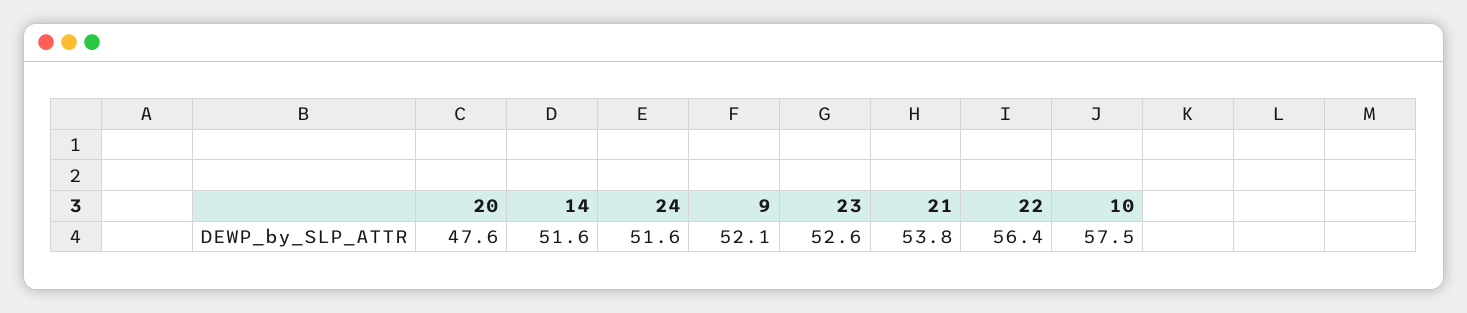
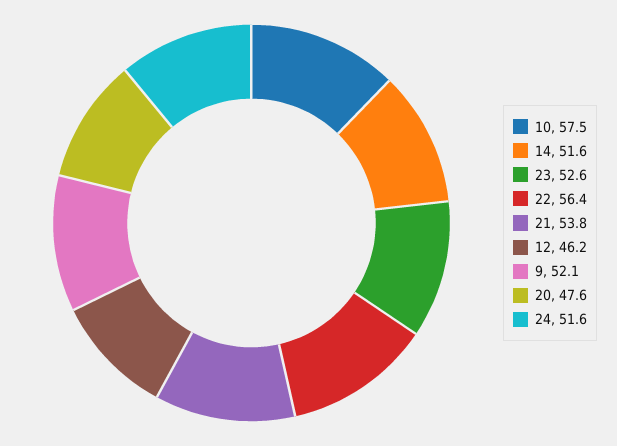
  {
    "20": 47.6,
    "14": 51.6,
    "24": 51.6,
    "9": 52.1,
    "23": 52.6,
    "21": 53.8,
    "22": 56.4,
-   "10": 57.5
+   "10": 57.5,
+   "12": 46.2
  }

